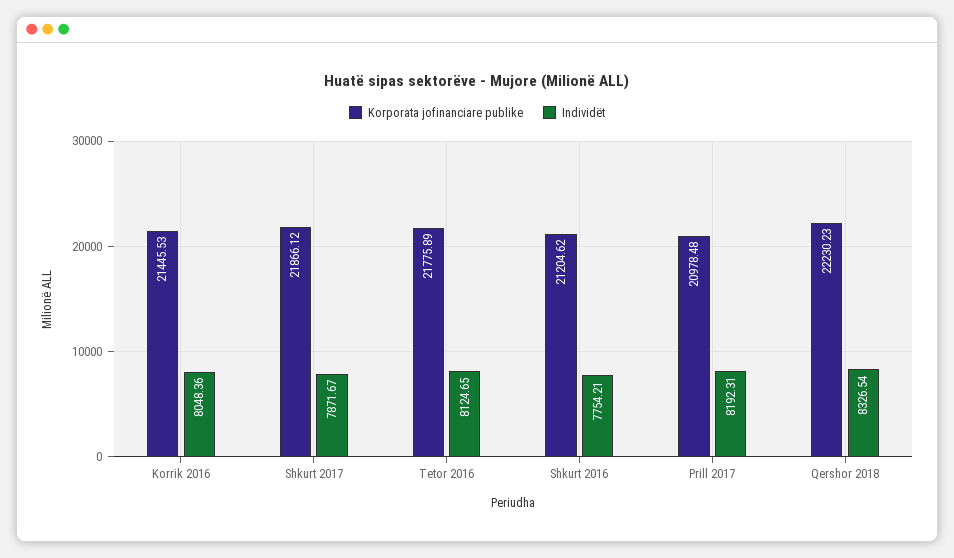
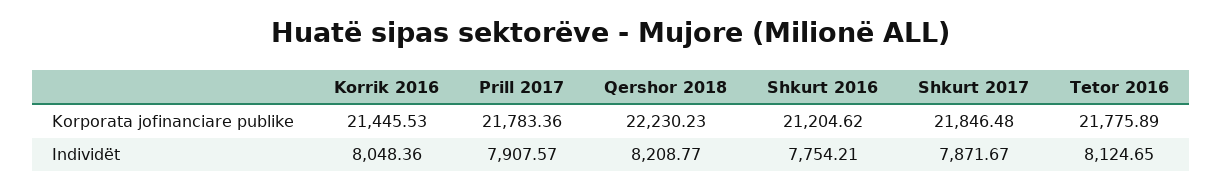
  {
    "Korporata jofinanciare publike": {
      "Korrik 2016": 21445.53,
-     "Shkurt 2017": 21866.12,
+     "Shkurt 2017": 21846.48,
      "Tetor 2016": 21775.89,
      "Shkurt 2016": 21204.62,
-     "Prill 2017": 20978.48,
+     "Prill 2017": 21783.36,
      "Qershor 2018": 22230.23
    },
    "Individët": {
      "Korrik 2016": 8048.36,
      "Shkurt 2017": 7871.67,
      "Tetor 2016": 8124.65,
      "Shkurt 2016": 7754.21,
-     "Prill 2017": 8192.31,
+     "Prill 2017": 7907.57,
-     "Qershor 2018": 8326.54
+     "Qershor 2018": 8208.77
    }
  }

